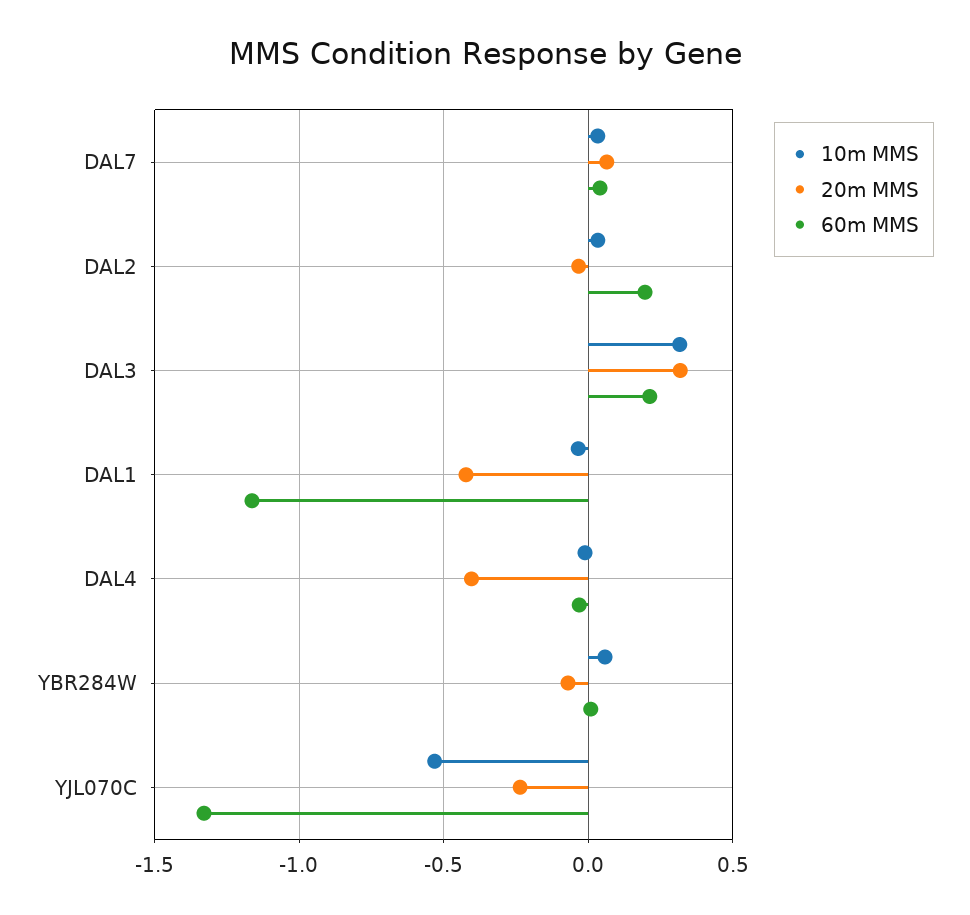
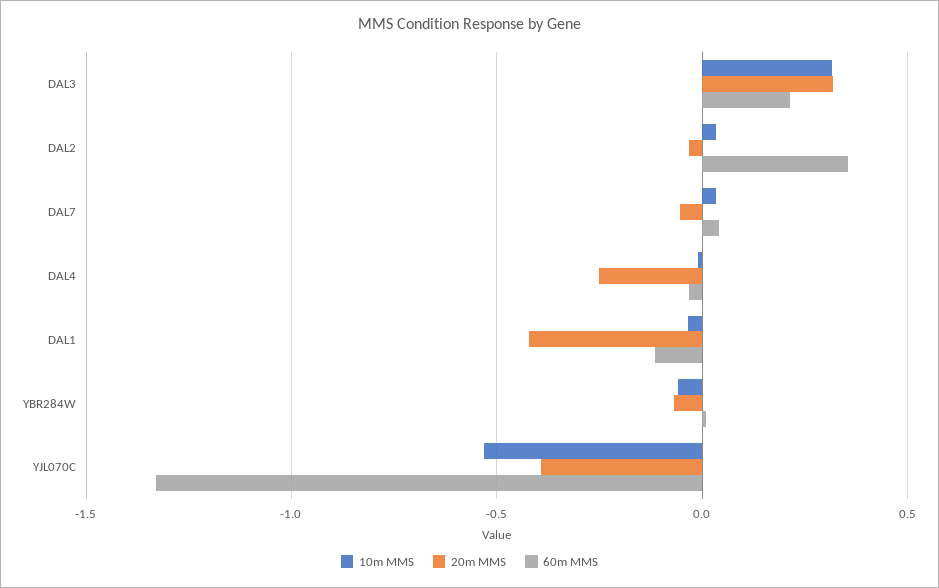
  {
    "10m MMS": {
      "DAL7": 0.05,
      "DAL2": 0.05,
      "DAL3": 0.3,
      "DAL1": -0.05,
      "DAL4": 0,
-     "YBR284W": 0.05,
+     "YBR284W": -0.05,
      "YJL070C": -0.55
    },
    "20m MMS": {
-     "DAL7": 0.05,
+     "DAL7": -0.05,
      "DAL2": -0.05,
      "DAL3": 0.3,
      "DAL1": -0.4,
-     "DAL4": -0.4,
+     "DAL4": -0.25,
      "YBR284W": -0.05,
-     "YJL070C": -0.25
+     "YJL070C": -0.4
    },
    "60m MMS": {
      "DAL7": 0.05,
-     "DAL2": 0.2,
+     "DAL2": 0.35,
      "DAL3": 0.2,
-     "DAL1": -1.15,
+     "DAL1": -0.1,
      "DAL4": -0.05,
      "YBR284W": 0,
      "YJL070C": -1.35
    }
  }

